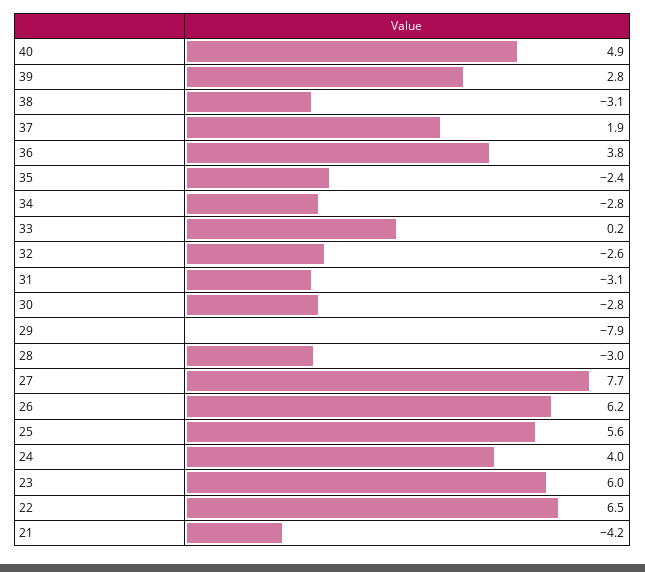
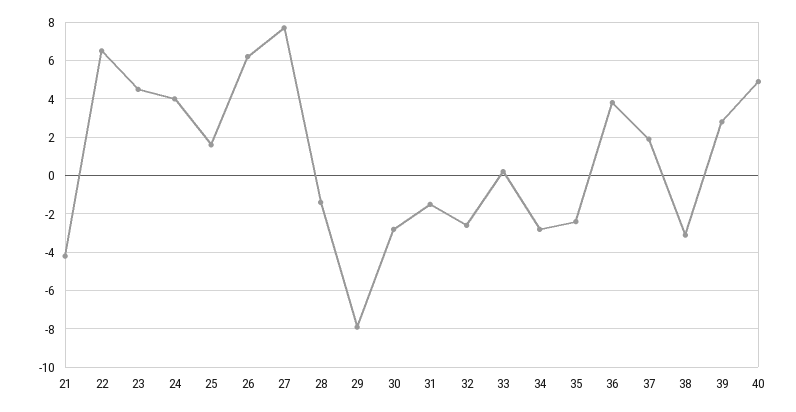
  {
    "40": 4.9,
    "39": 2.8,
    "38": -3.1,
    "37": 1.9,
    "36": 3.8,
    "35": -2.4,
    "34": -2.8,
    "33": 0.2,
    "32": -2.6,
-   "31": -3.1,
+   "31": -1.5,
    "30": -2.8,
    "29": -7.9,
-   "28": -3,
+   "28": -1.5,
    "27": 7.7,
    "26": 6.2,
-   "25": 5.6,
+   "25": 1.5,
    "24": 4,
-   "23": 6,
+   "23": 4.5,
    "22": 6.5,
    "21": -4.2
  }

